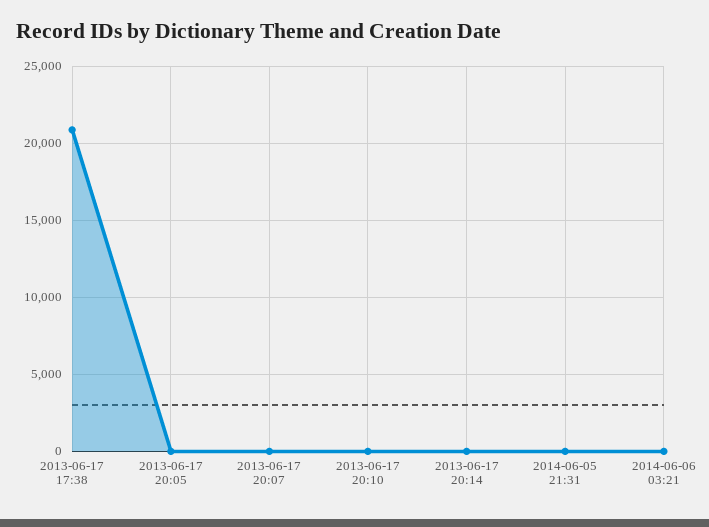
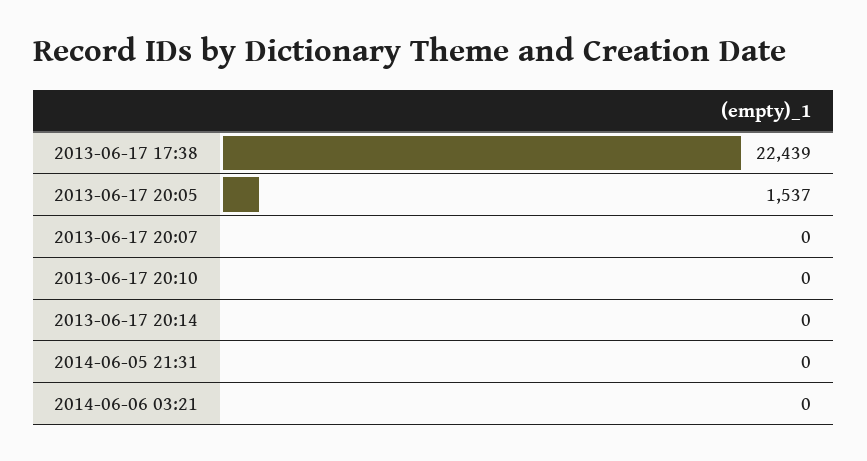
  {
-   "2013-06-17 17:38": 21000,
+   "2013-06-17 17:38": 22439,
-   "2013-06-17 20:05": 0,
+   "2013-06-17 20:05": 1537,
    "2013-06-17 20:07": 0,
    "2013-06-17 20:10": 0,
    "2013-06-17 20:14": 0,
    "2014-06-05 21:31": 0,
    "2014-06-06 03:21": 0
  }

